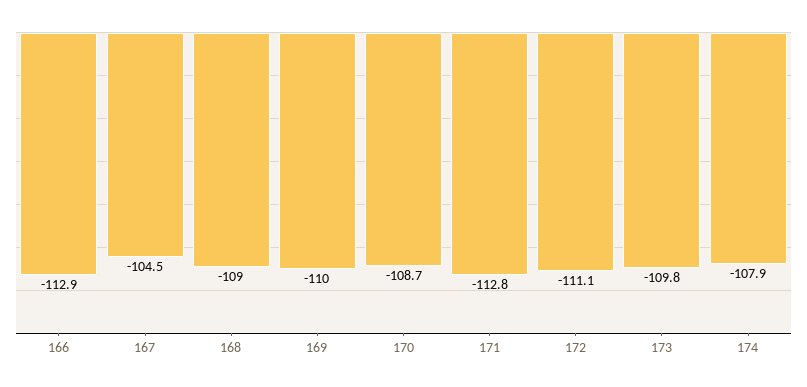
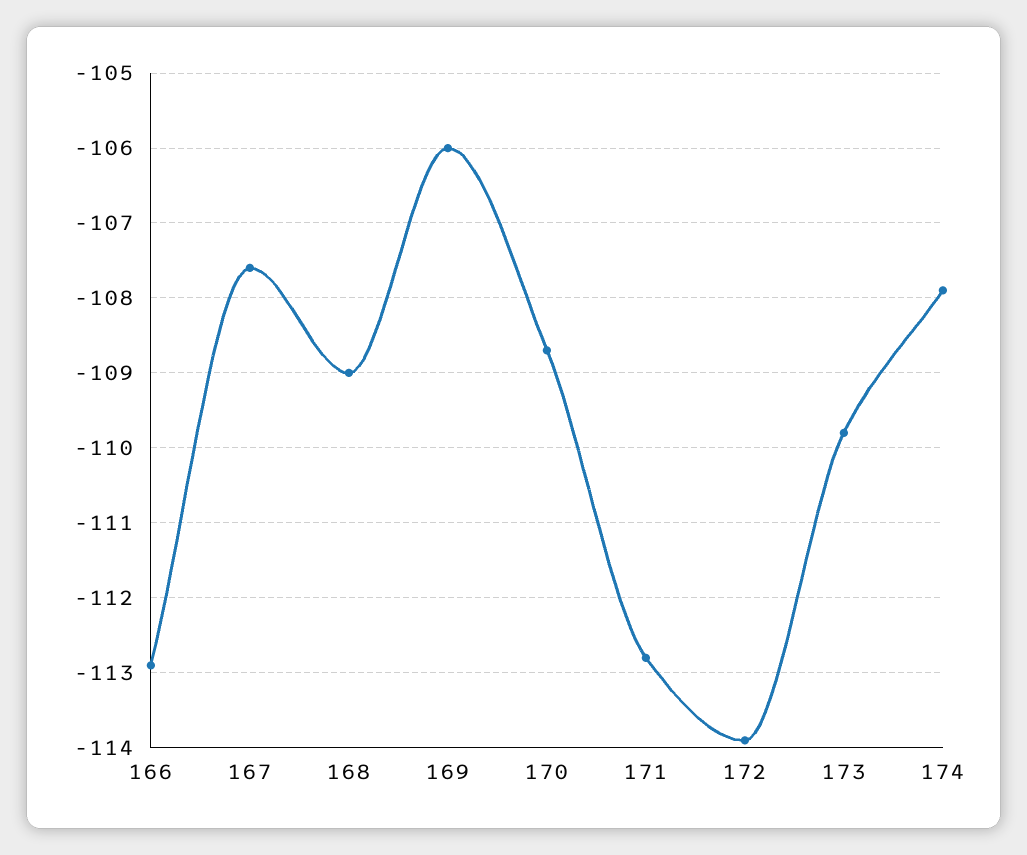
  {
    "166": -112.9,
-   "167": -104.5,
+   "167": -107.6,
    "168": -109,
-   "169": -110,
+   "169": -106,
    "170": -108.7,
    "171": -112.8,
-   "172": -111.1,
+   "172": -113.9,
    "173": -109.8,
    "174": -107.9
  }

